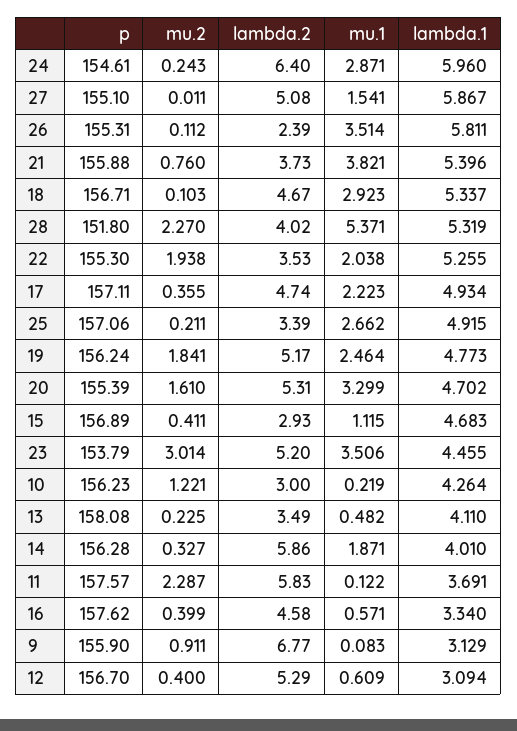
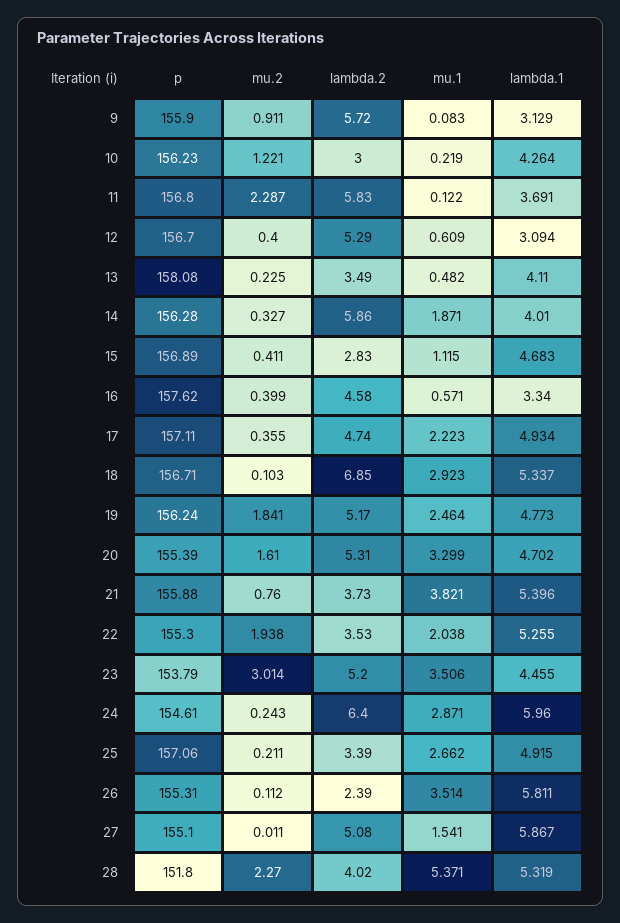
  {
    "p": {
      "24": 154.61,
      "27": 155.1,
      "26": 155.31,
      "21": 155.88,
      "18": 156.71,
      "28": 151.8,
      "22": 155.3,
      "17": 157.11,
      "25": 157.06,
      "19": 156.24,
      "20": 155.39,
      "15": 156.89,
      "23": 153.79,
      "10": 156.23,
      "13": 158.08,
      "14": 156.28,
-     "11": 157.57,
+     "11": 156.8,
      "16": 157.62,
      "9": 155.9,
      "12": 156.7
    },
    "mu.2": {
      "24": 0.243,
      "27": 0.011,
      "26": 0.112,
      "21": 0.76,
      "18": 0.103,
      "28": 2.27,
      "22": 1.938,
      "17": 0.355,
      "25": 0.211,
      "19": 1.841,
      "20": 1.61,
      "15": 0.411,
      "23": 3.014,
      "10": 1.221,
      "13": 0.225,
      "14": 0.327,
      "11": 2.287,
      "16": 0.399,
      "9": 0.911,
      "12": 0.4
    },
    "lambda.2": {
      "24": 6.4,
      "27": 5.08,
      "26": 2.39,
      "21": 3.73,
-     "18": 4.67,
+     "18": 6.85,
      "28": 4.02,
      "22": 3.53,
      "17": 4.74,
      "25": 3.39,
      "19": 5.17,
      "20": 5.31,
-     "15": 2.93,
+     "15": 2.83,
      "23": 5.2,
      "10": 3,
      "13": 3.49,
      "14": 5.86,
      "11": 5.83,
      "16": 4.58,
-     "9": 6.77,
+     "9": 5.72,
      "12": 5.29
    },
    "mu.1": {
      "24": 2.871,
      "27": 1.541,
      "26": 3.514,
      "21": 3.821,
      "18": 2.923,
      "28": 5.371,
      "22": 2.038,
      "17": 2.223,
      "25": 2.662,
      "19": 2.464,
      "20": 3.299,
      "15": 1.115,
      "23": 3.506,
      "10": 0.219,
      "13": 0.482,
      "14": 1.871,
      "11": 0.122,
      "16": 0.571,
      "9": 0.083,
      "12": 0.609
    },
    "lambda.1": {
      "24": 5.96,
      "27": 5.867,
      "26": 5.811,
      "21": 5.396,
      "18": 5.337,
      "28": 5.319,
      "22": 5.255,
      "17": 4.934,
      "25": 4.915,
      "19": 4.773,
      "20": 4.702,
      "15": 4.683,
      "23": 4.455,
      "10": 4.264,
      "13": 4.11,
      "14": 4.01,
      "11": 3.691,
      "16": 3.34,
      "9": 3.129,
      "12": 3.094
    }
  }

